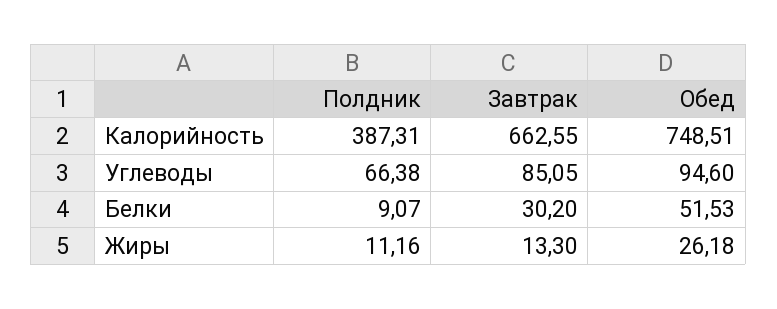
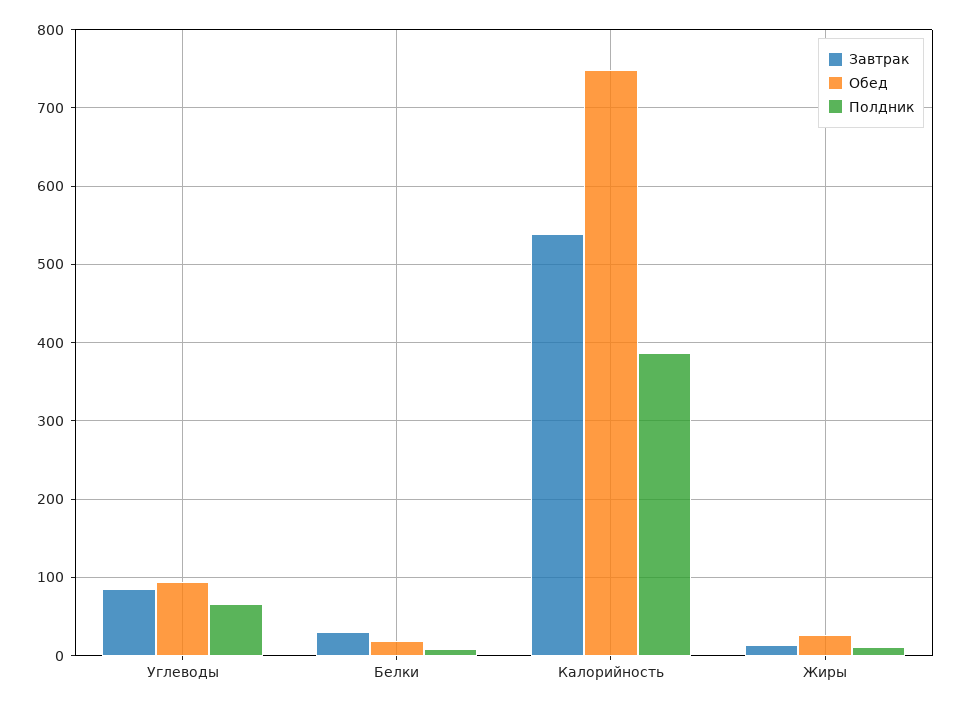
  {
    "Полдник": {
      "Калорийность": 387.31,
      "Углеводы": 66.38,
      "Белки": 9.07,
      "Жиры": 11.16
    },
    "Завтрак": {
-     "Калорийность": 662.55,
+     "Калорийность": 540,
      "Углеводы": 85.05,
      "Белки": 30.2,
      "Жиры": 13.3
    },
    "Обед": {
      "Калорийность": 748.51,
      "Углеводы": 94.6,
-     "Белки": 51.53,
+     "Белки": 20,
      "Жиры": 26.18
    }
  }

